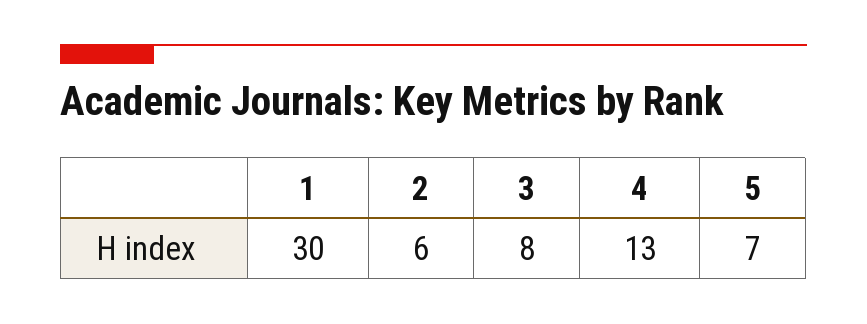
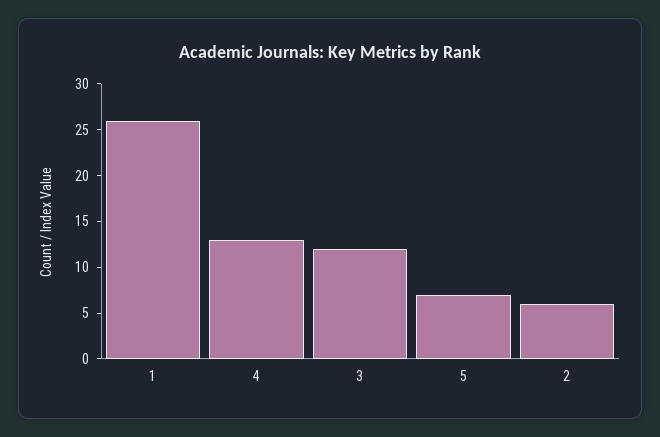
  {
-   "1": 30,
+   "1": 26,
    "2": 6,
-   "3": 8,
+   "3": 12,
    "4": 13,
    "5": 7
  }

